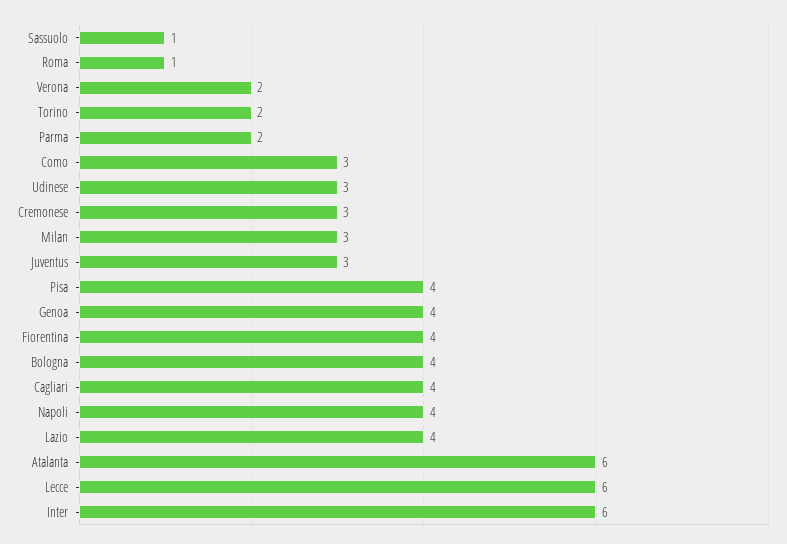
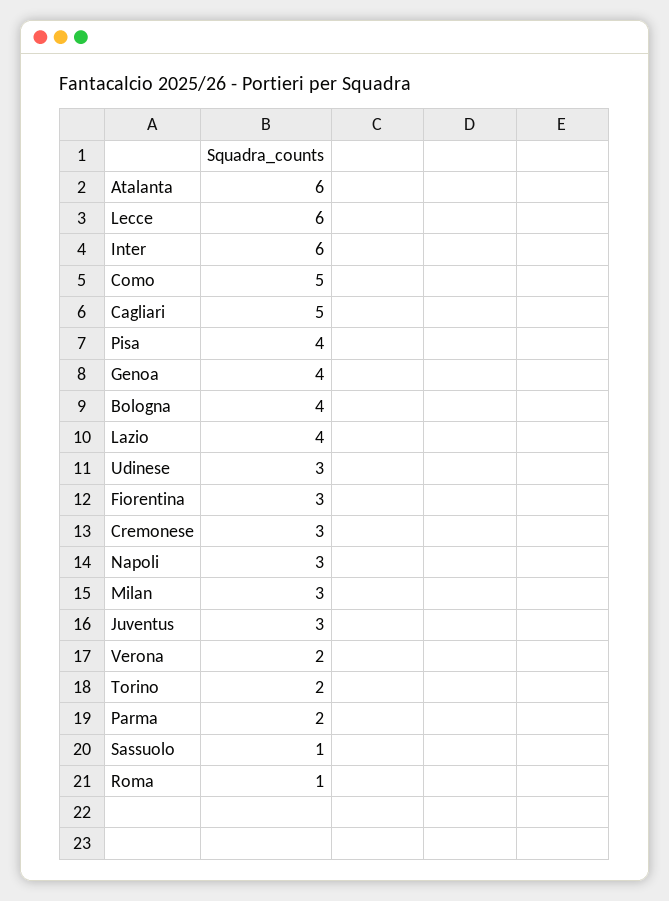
  {
    "Sassuolo": 1,
    "Roma": 1,
    "Verona": 2,
    "Torino": 2,
    "Parma": 2,
-   "Como": 3,
+   "Como": 5,
    "Udinese": 3,
    "Cremonese": 3,
    "Milan": 3,
    "Juventus": 3,
    "Pisa": 4,
    "Genoa": 4,
-   "Fiorentina": 4,
+   "Fiorentina": 3,
    "Bologna": 4,
-   "Cagliari": 4,
+   "Cagliari": 5,
-   "Napoli": 4,
+   "Napoli": 3,
    "Lazio": 4,
    "Atalanta": 6,
    "Lecce": 6,
    "Inter": 6
  }

